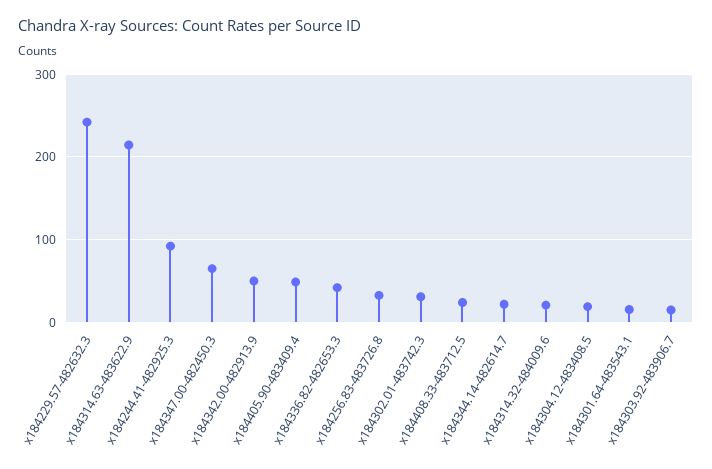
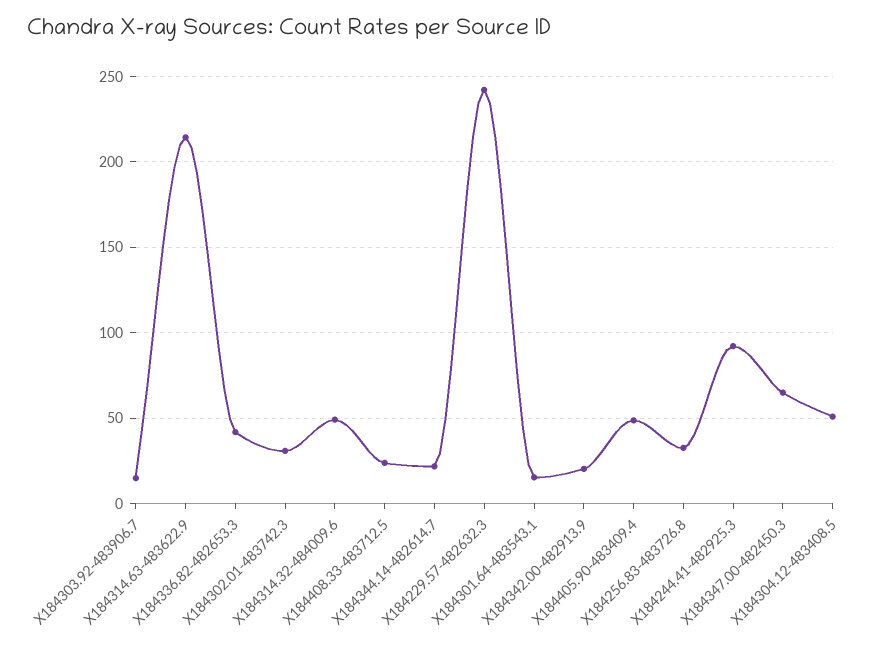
  {
    "x184229.57-482632.3": 240,
    "x184314.63-483622.9": 215,
    "x184244.41-482925.3": 90,
    "x184347.00-482450.3": 65,
-   "x184342.00-482913.9": 50,
+   "x184342.00-482913.9": 20,
    "x184405.90-483409.4": 50,
    "x184336.82-482653.3": 40,
    "x184256.83-483726.8": 35,
    "x184302.01-483742.3": 30,
    "x184408.33-483712.5": 25,
    "x184344.14-482614.7": 20,
-   "x184314.32-484009.6": 20,
+   "x184314.32-484009.6": 50,
-   "x184304.12-483408.5": 20,
+   "x184304.12-483408.5": 50,
    "x184301.64-483543.1": 15,
    "x184303.92-483906.7": 15
  }

